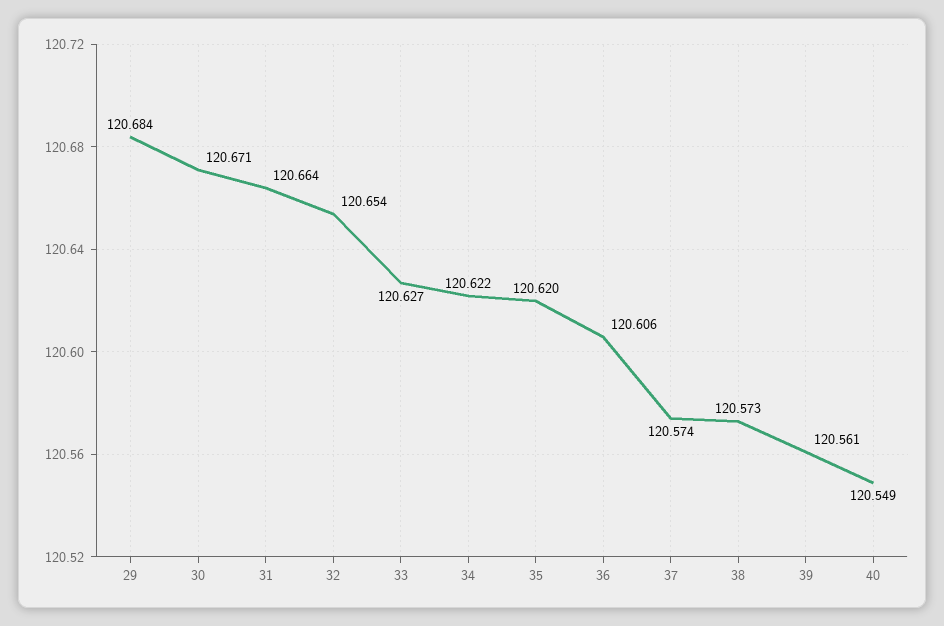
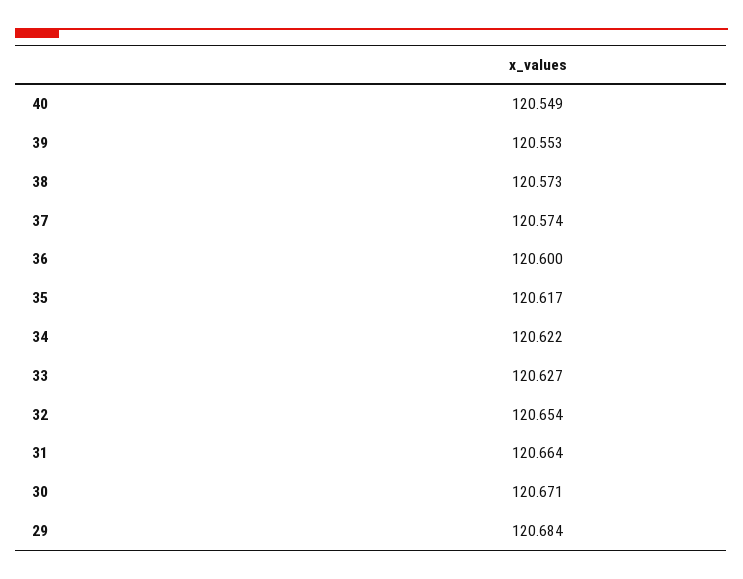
  {
    "29": 120.684,
    "30": 120.671,
    "31": 120.664,
    "32": 120.654,
    "33": 120.627,
    "34": 120.622,
-   "35": 120.62,
+   "35": 120.617,
-   "36": 120.606,
+   "36": 120.6,
    "37": 120.574,
    "38": 120.573,
-   "39": 120.561,
+   "39": 120.553,
    "40": 120.549
  }

